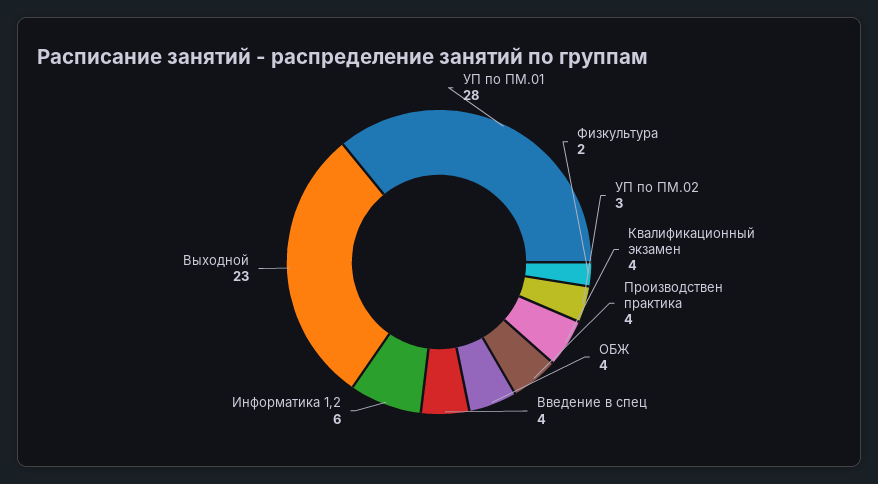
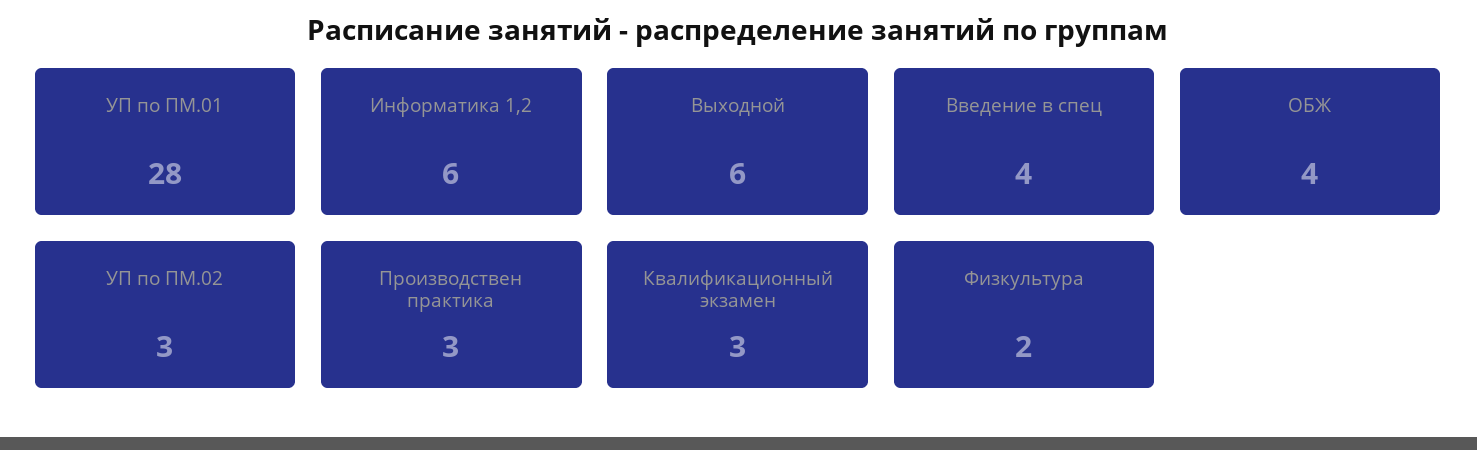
  {
    "УП по ПМ.01": 28,
    "Физкультура": 2,
    "УП по ПМ.02": 3,
-   "Квалификационный экзамен": 4,
+   "Квалификационный экзамен": 3,
-   "Производствен практика": 4,
+   "Производствен практика": 3,
    "ОБЖ": 4,
    "Введение в спец": 4,
    "Информатика 1,2": 6,
-   "Выходной": 23
+   "Выходной": 6
  }

